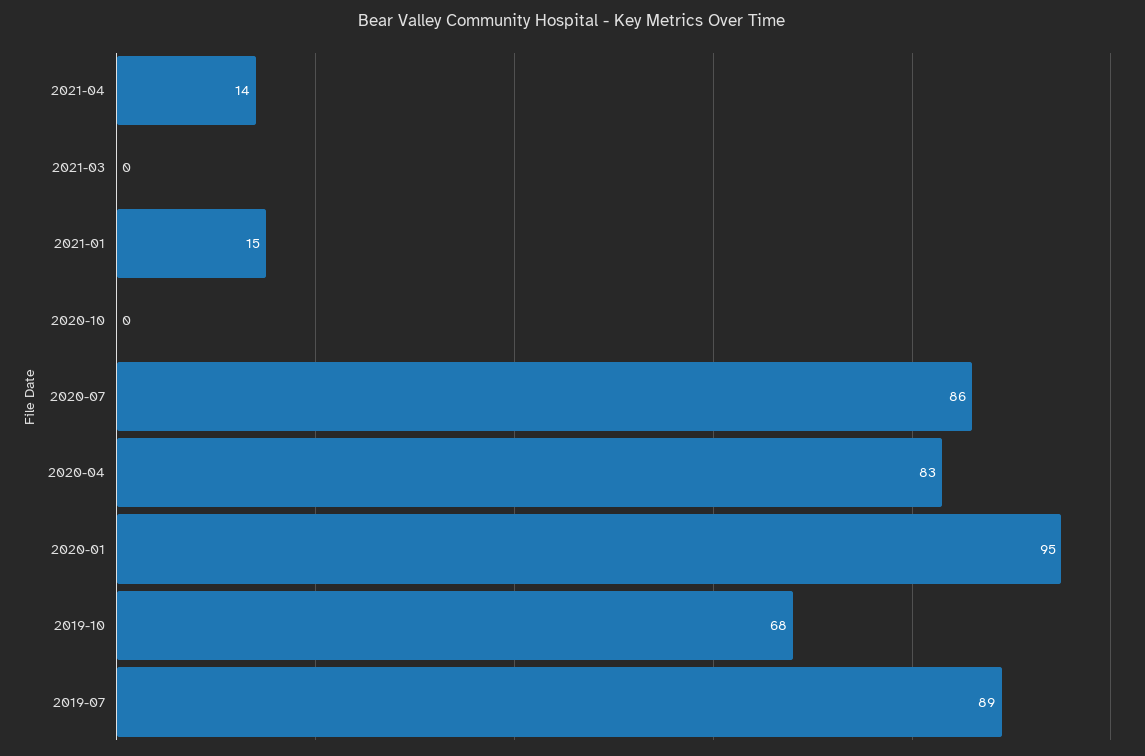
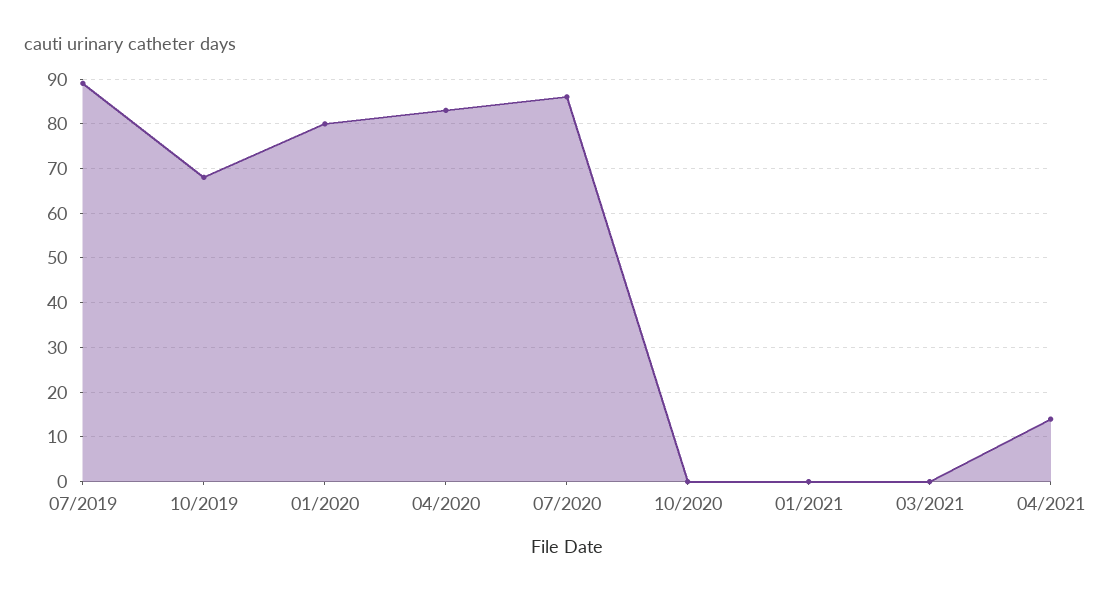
  {
    "2021-04": 14,
    "2021-03": 0,
-   "2021-01": 15,
+   "2021-01": 0,
    "2020-10": 0,
    "2020-07": 86,
    "2020-04": 83,
-   "2020-01": 95,
+   "2020-01": 80,
    "2019-10": 68,
    "2019-07": 89
  }

